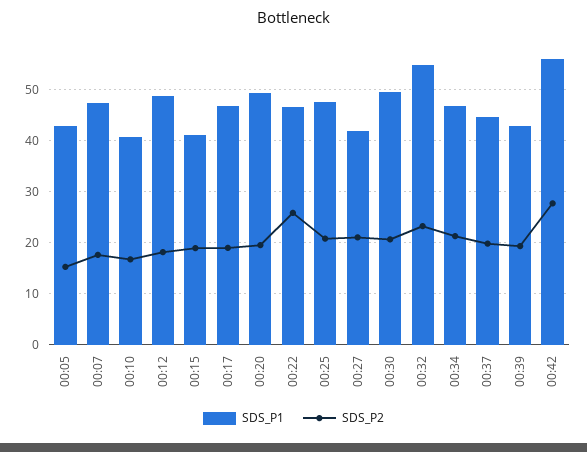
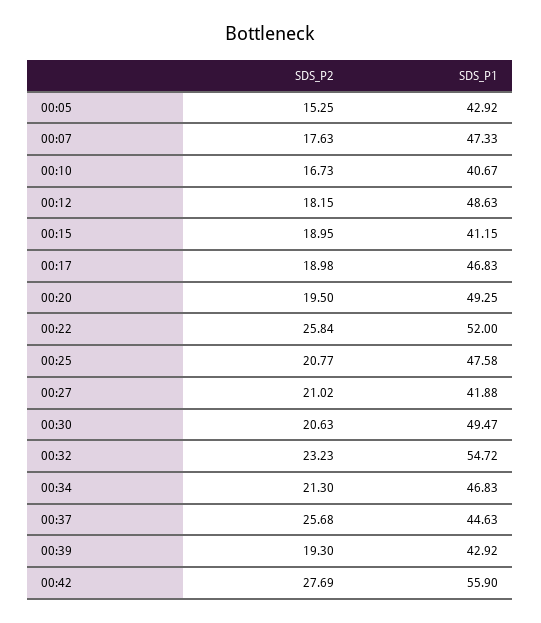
  {
    "SDS_P1": {
      "00:05": 42.92,
      "00:07": 47.33,
      "00:10": 40.67,
      "00:12": 48.63,
      "00:15": 41.15,
      "00:17": 46.83,
      "00:20": 49.25,
-     "00:22": 46,
+     "00:22": 52,
      "00:25": 47.58,
      "00:27": 41.88,
      "00:30": 49.47,
      "00:32": 54.72,
      "00:34": 46.83,
      "00:37": 44.63,
      "00:39": 42.92,
      "00:42": 55.9
    },
    "SDS_P2": {
      "00:05": 15.25,
      "00:07": 17.63,
      "00:10": 16.73,
      "00:12": 18.15,
      "00:15": 18.95,
      "00:17": 18.98,
      "00:20": 19.5,
      "00:22": 25.84,
      "00:25": 20.77,
      "00:27": 21.02,
      "00:30": 20.63,
      "00:32": 23.23,
      "00:34": 21.3,
-     "00:37": 20,
+     "00:37": 25.68,
      "00:39": 19.3,
      "00:42": 27.69
    }
  }

